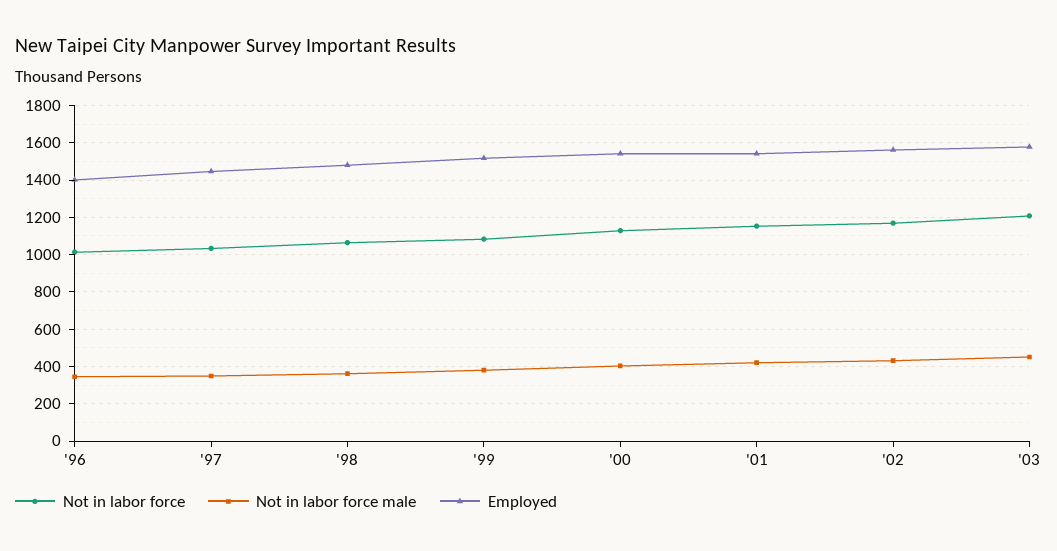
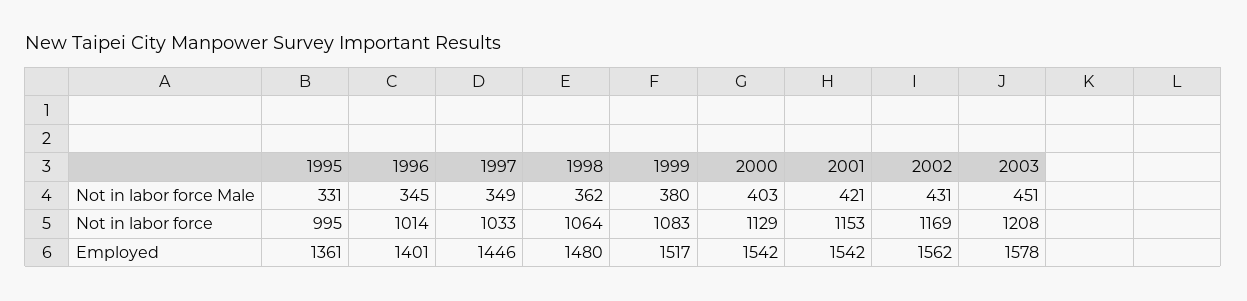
  {
    "Not in labor force": {
      "'96": 1014,
      "'97": 1033,
      "'98": 1064,
      "'99": 1083,
      "'00": 1129,
      "'01": 1153,
      "'02": 1169,
-     "'03": 1208
+     "'03": 1208,
+     "1995": 995
    },
    "Not in labor force male": {
      "'96": 345,
      "'97": 349,
      "'98": 362,
      "'99": 380,
      "'00": 403,
      "'01": 421,
      "'02": 431,
-     "'03": 451
+     "'03": 451,
+     "1995": 331
    },
    "Employed": {
      "'96": 1401,
      "'97": 1446,
      "'98": 1480,
      "'99": 1517,
      "'00": 1542,
      "'01": 1542,
      "'02": 1562,
-     "'03": 1578
+     "'03": 1578,
+     "1995": 1361
    }
  }

